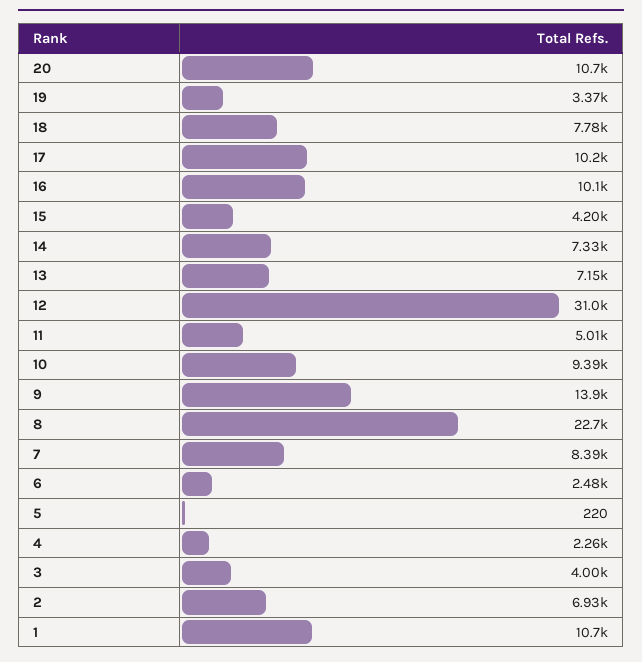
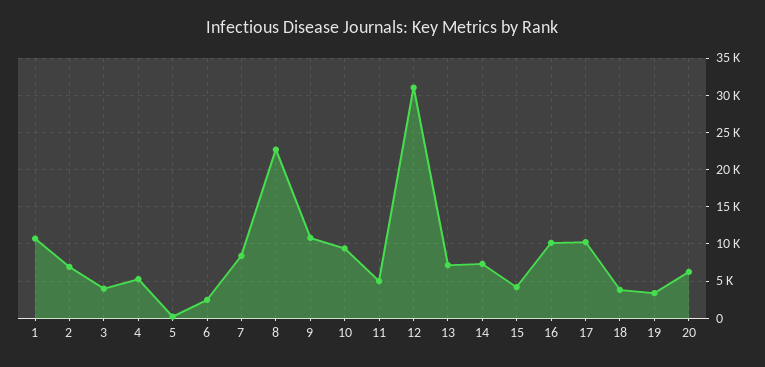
  {
-   "20": 10700,
+   "20": 6000,
    "19": 3370,
-   "18": 7780,
+   "18": 4000,
    "17": 10200,
    "16": 10100,
    "15": 4200,
    "14": 7330,
    "13": 7150,
    "12": 31000,
    "11": 5010,
    "10": 9390,
-   "9": 13900,
+   "9": 11000,
    "8": 22700,
    "7": 8390,
    "6": 2480,
    "5": 220,
-   "4": 2260,
+   "4": 5000,
    "3": 4000,
    "2": 6930,
    "1": 10700
  }

